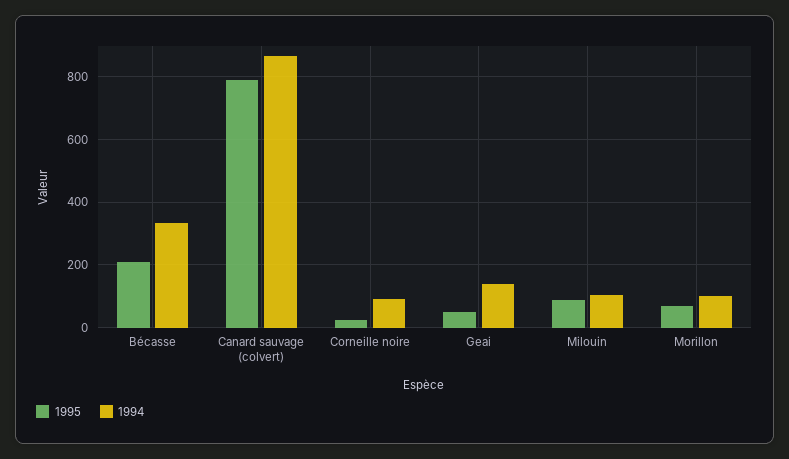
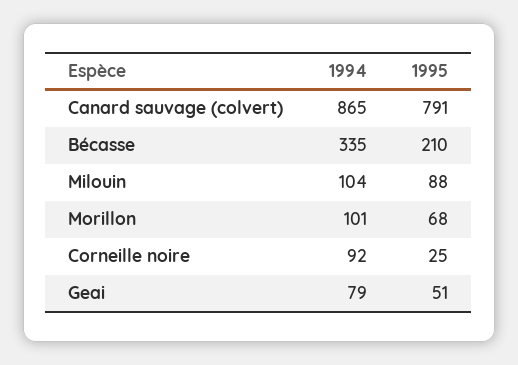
  {
    "1995": {
      "Bécasse": 210,
      "Canard sauvage (colvert)": 791,
      "Corneille noire": 25,
      "Geai": 51,
      "Milouin": 88,
      "Morillon": 68
    },
    "1994": {
      "Bécasse": 335,
      "Canard sauvage (colvert)": 865,
      "Corneille noire": 92,
-     "Geai": 140,
+     "Geai": 79,
      "Milouin": 104,
      "Morillon": 101
    }
  }

